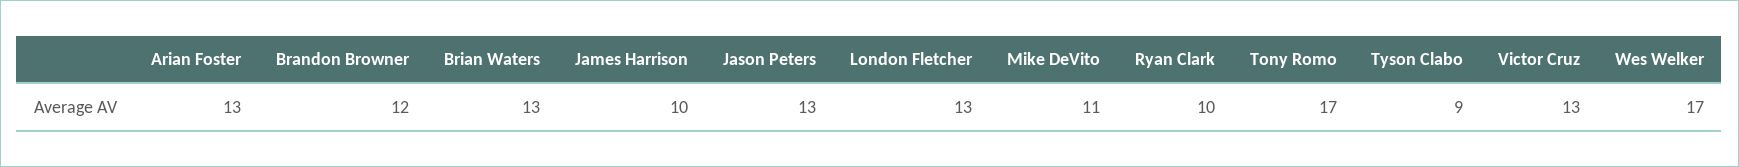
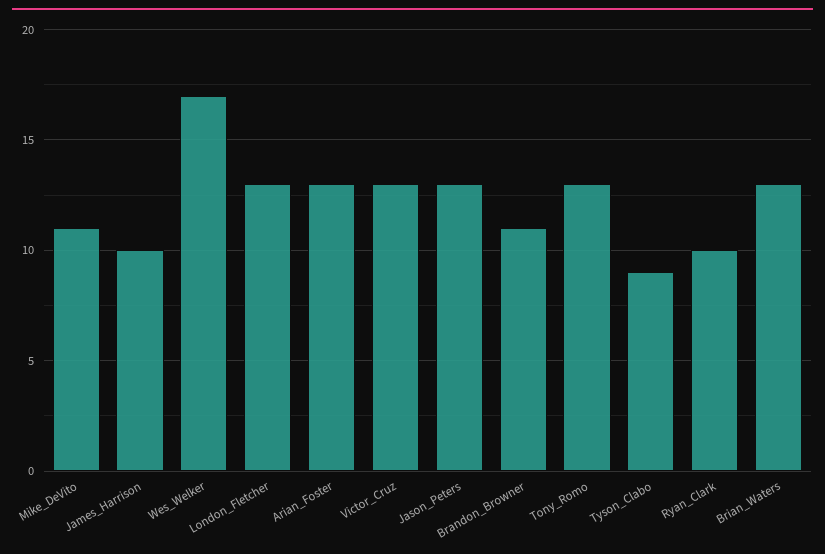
  {
    "Arian Foster": 13,
-   "Brandon Browner": 12,
+   "Brandon Browner": 11,
    "Brian Waters": 13,
    "James Harrison": 10,
    "Jason Peters": 13,
    "London Fletcher": 13,
    "Mike DeVito": 11,
    "Ryan Clark": 10,
-   "Tony Romo": 17,
+   "Tony Romo": 13,
    "Tyson Clabo": 9,
    "Victor Cruz": 13,
    "Wes Welker": 17
  }

